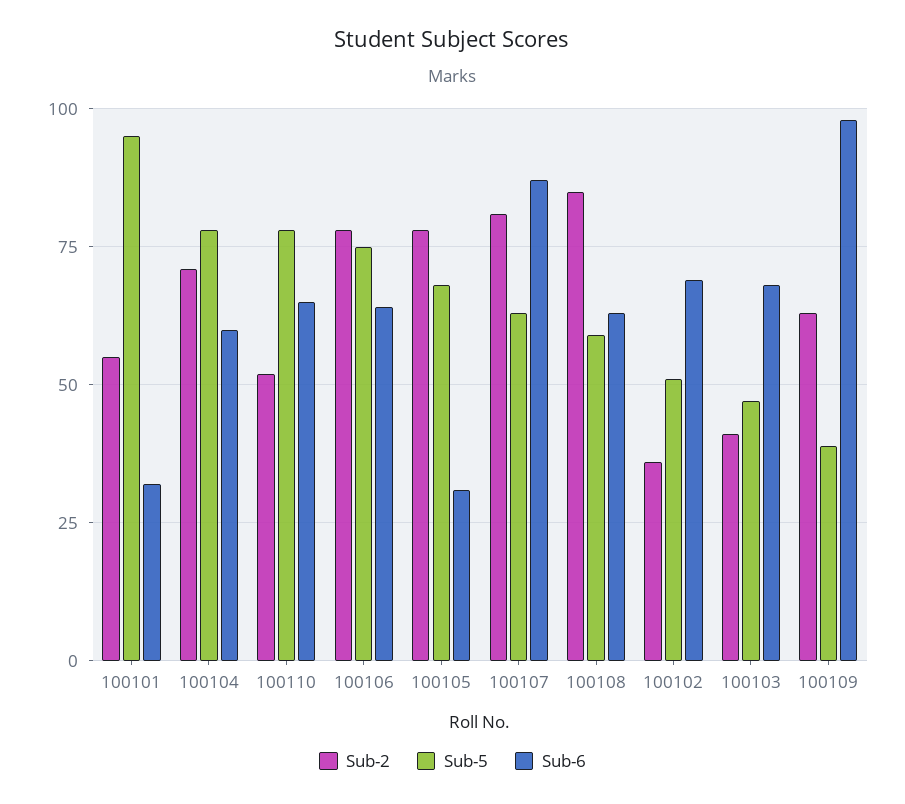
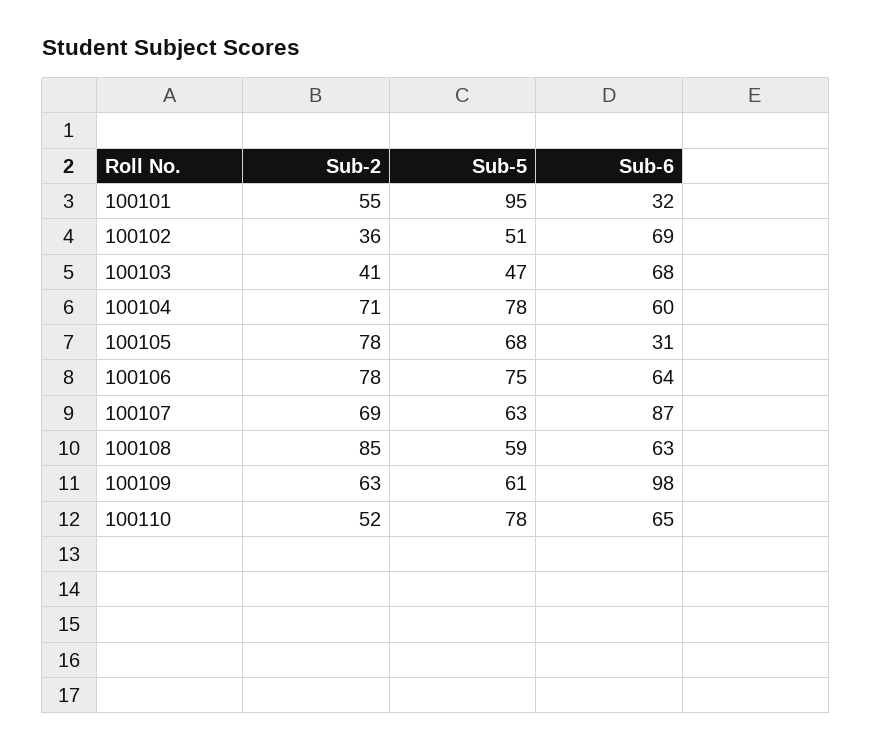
  {
    "Sub-2": {
      "100101": 55,
      "100104": 71,
      "100110": 52,
      "100106": 78,
      "100105": 78,
-     "100107": 80,
+     "100107": 69,
      "100108": 85,
      "100102": 36,
      "100103": 41,
      "100109": 63
    },
    "Sub-5": {
      "100101": 95,
      "100104": 78,
      "100110": 78,
      "100106": 75,
      "100105": 68,
      "100107": 63,
      "100108": 59,
      "100102": 51,
      "100103": 47,
-     "100109": 40
+     "100109": 61
    },
    "Sub-6": {
      "100101": 32,
      "100104": 60,
      "100110": 65,
      "100106": 64,
      "100105": 31,
      "100107": 87,
      "100108": 63,
      "100102": 69,
      "100103": 68,
      "100109": 98
    }
  }

